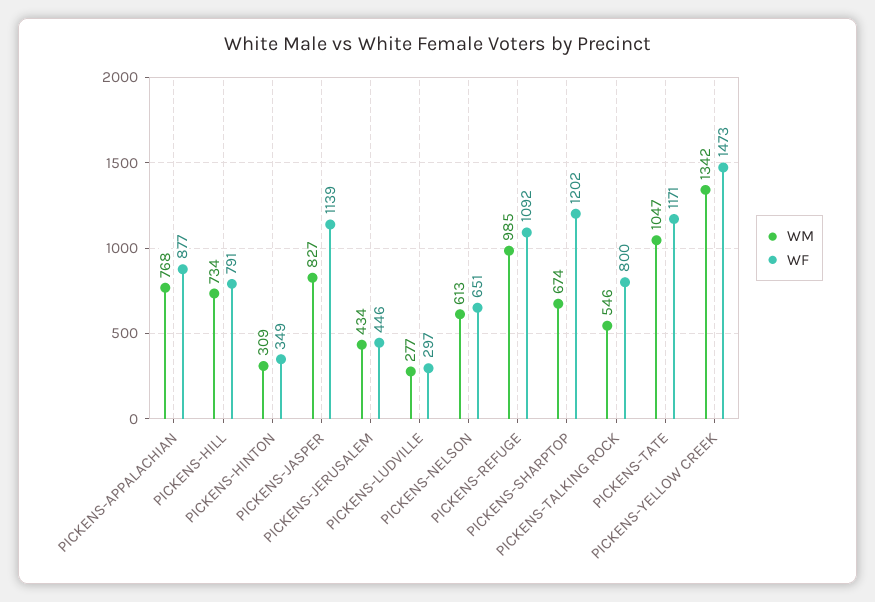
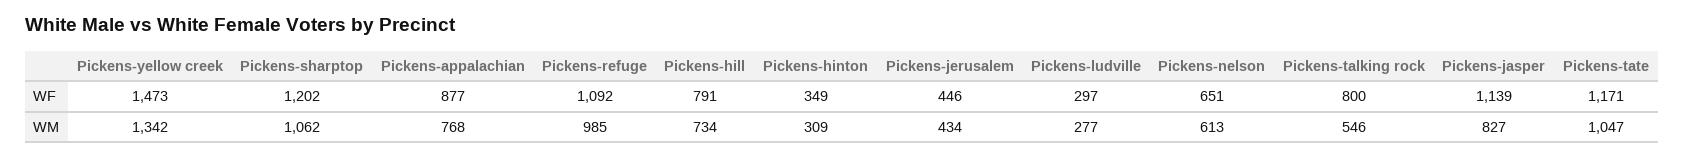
  {
    "WM": {
      "PICKENS-APPALACHIAN": 768,
      "PICKENS-HILL": 734,
      "PICKENS-HINTON": 309,
      "PICKENS-JASPER": 827,
      "PICKENS-JERUSALEM": 434,
      "PICKENS-LUDVILLE": 277,
      "PICKENS-NELSON": 613,
      "PICKENS-REFUGE": 985,
-     "PICKENS-SHARPTOP": 674,
+     "PICKENS-SHARPTOP": 1062,
      "PICKENS-TALKING ROCK": 546,
      "PICKENS-TATE": 1047,
      "PICKENS-YELLOW CREEK": 1342
    },
    "WF": {
      "PICKENS-APPALACHIAN": 877,
      "PICKENS-HILL": 791,
      "PICKENS-HINTON": 349,
      "PICKENS-JASPER": 1139,
      "PICKENS-JERUSALEM": 446,
      "PICKENS-LUDVILLE": 297,
      "PICKENS-NELSON": 651,
      "PICKENS-REFUGE": 1092,
      "PICKENS-SHARPTOP": 1202,
      "PICKENS-TALKING ROCK": 800,
      "PICKENS-TATE": 1171,
      "PICKENS-YELLOW CREEK": 1473
    }
  }

